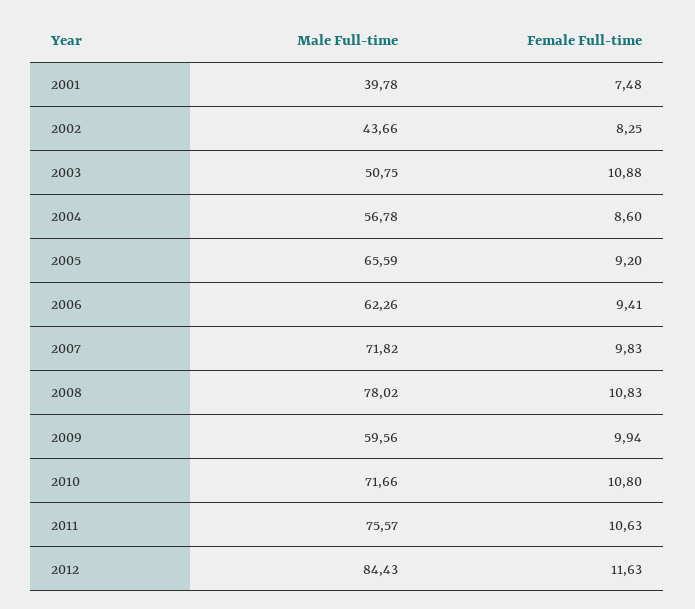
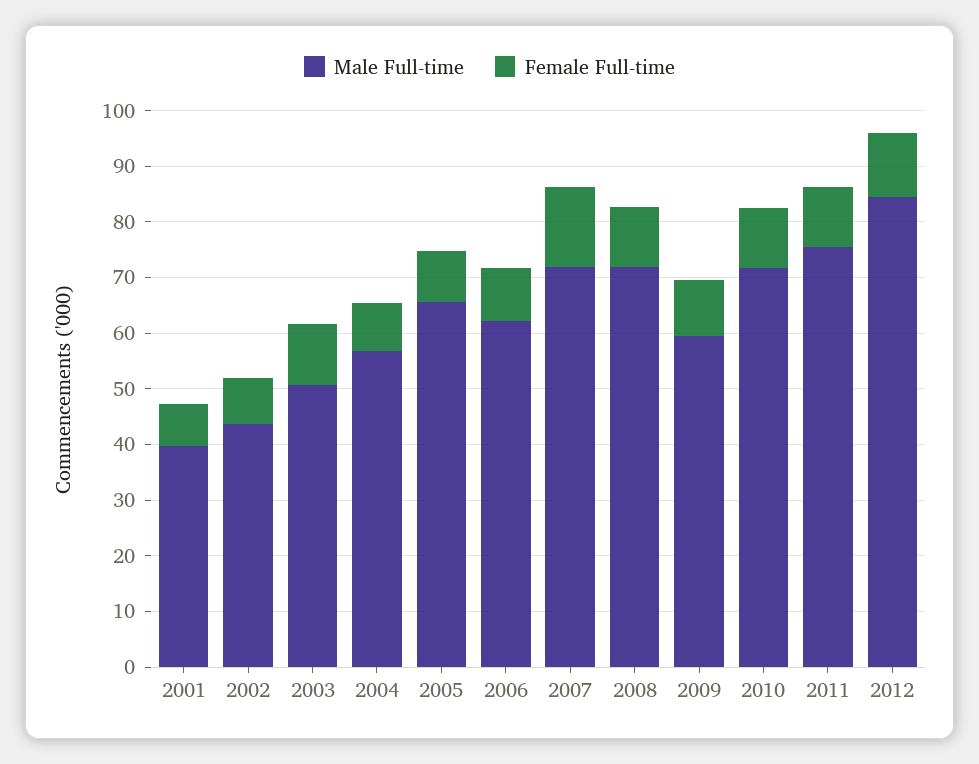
  {
    "Male Full-time": {
      "2001": 39.78,
      "2002": 43.66,
      "2003": 50.75,
      "2004": 56.78,
      "2005": 65.59,
      "2006": 62.26,
      "2007": 71.82,
-     "2008": 78.02,
+     "2008": 72,
      "2009": 59.56,
      "2010": 71.66,
      "2011": 75.57,
      "2012": 84.43
    },
    "Female Full-time": {
      "2001": 7.48,
      "2002": 8.25,
      "2003": 10.88,
      "2004": 8.6,
      "2005": 9.2,
      "2006": 9.41,
-     "2007": 9.83,
+     "2007": 14,
      "2008": 10.83,
      "2009": 9.94,
      "2010": 10.8,
      "2011": 10.63,
      "2012": 11.63
    }
  }

